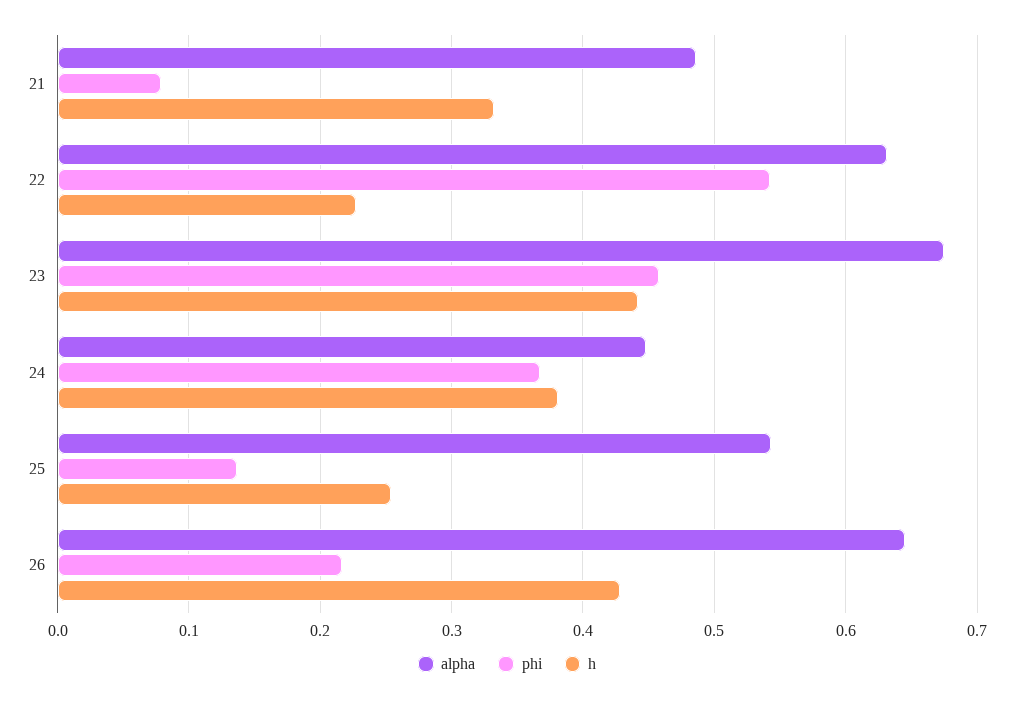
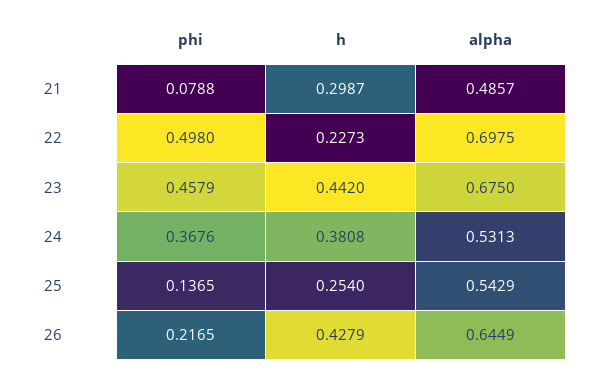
  {
    "alpha": {
      "21": 0.4857,
-     "22": 0.63,
+     "22": 0.6975,
      "23": 0.675,
-     "24": 0.45,
+     "24": 0.5313,
      "25": 0.5429,
      "26": 0.6449
    },
    "phi": {
      "21": 0.0788,
-     "22": 0.54,
+     "22": 0.498,
      "23": 0.4579,
      "24": 0.3676,
      "25": 0.1365,
      "26": 0.2165
    },
    "h": {
-     "21": 0.33,
+     "21": 0.2987,
      "22": 0.2273,
      "23": 0.442,
      "24": 0.3808,
      "25": 0.254,
      "26": 0.4279
    }
  }

